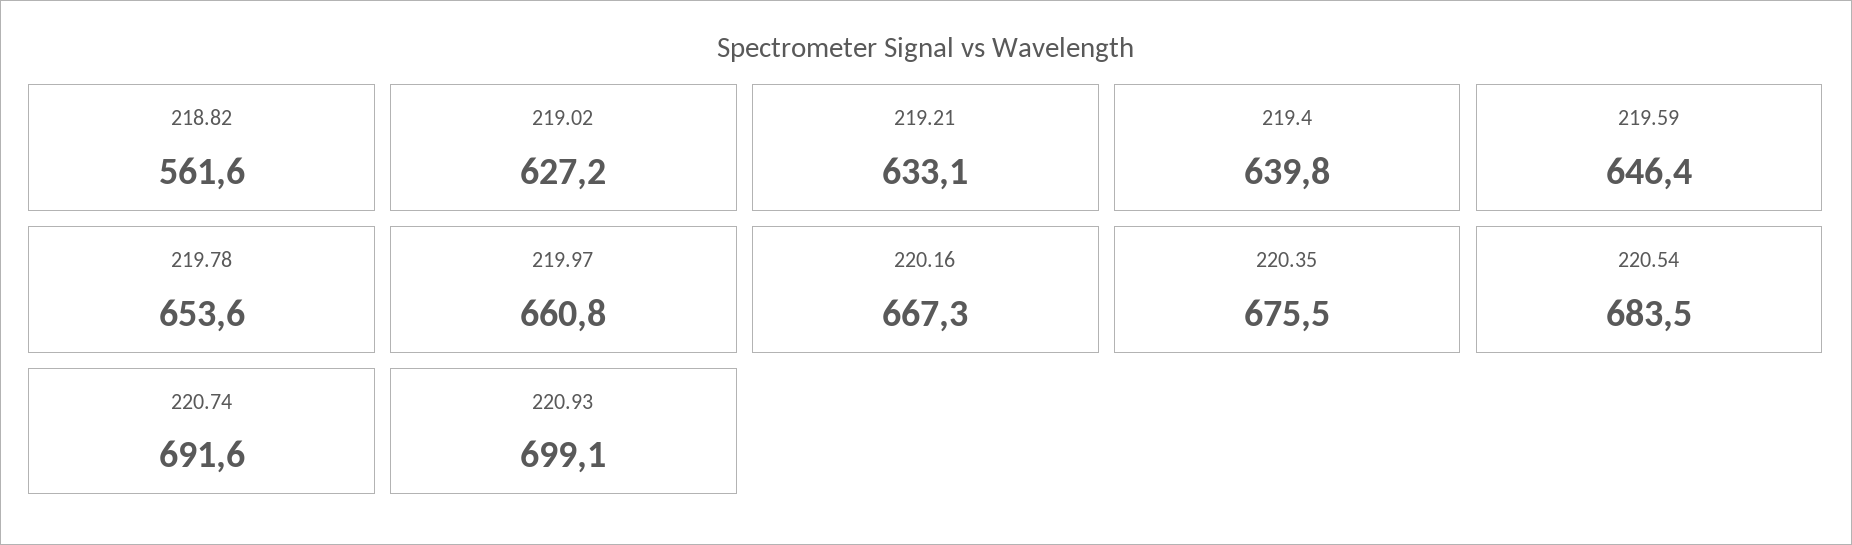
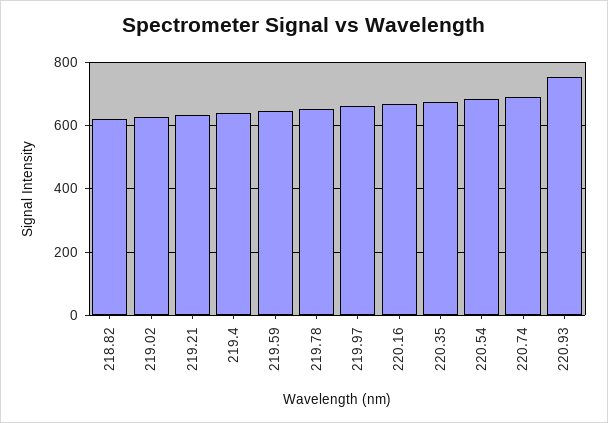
  {
-   "218.82": 561.6,
+   "218.82": 620,
    "219.02": 627.2,
    "219.21": 633.1,
    "219.4": 639.8,
    "219.59": 646.4,
    "219.78": 653.6,
    "219.97": 660.8,
    "220.16": 667.3,
    "220.35": 675.5,
    "220.54": 683.5,
    "220.74": 691.6,
-   "220.93": 699.1
+   "220.93": 760
  }

